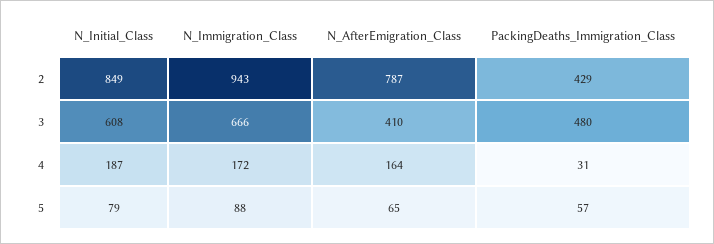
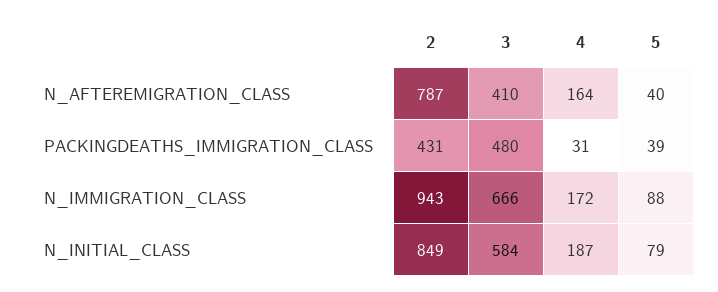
  {
    "N_Initial_Class": {
      "2": 849,
-     "3": 608,
+     "3": 584,
      "4": 187,
      "5": 79
    },
    "N_Immigration_Class": {
      "2": 943,
      "3": 666,
      "4": 172,
      "5": 88
    },
    "N_AfterEmigration_Class": {
      "2": 787,
      "3": 410,
      "4": 164,
-     "5": 65
+     "5": 40
    },
    "PackingDeaths_Immigration_Class": {
-     "2": 429,
+     "2": 431,
      "3": 480,
      "4": 31,
-     "5": 57
+     "5": 39
    }
  }

